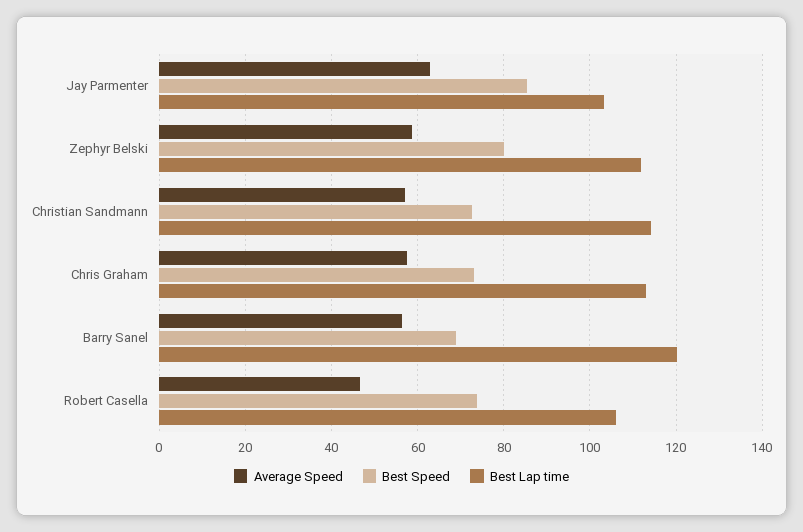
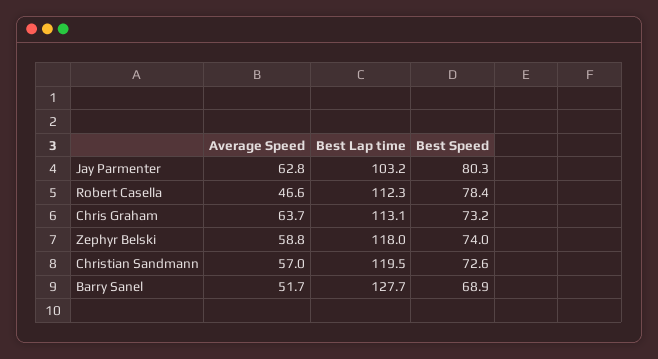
  {
    "Average Speed": {
      "Jay Parmenter": 62.8,
      "Zephyr Belski": 58.8,
      "Christian Sandmann": 57,
-     "Chris Graham": 58,
+     "Chris Graham": 63.7,
-     "Barry Sanel": 56,
+     "Barry Sanel": 51.7,
      "Robert Casella": 46.6
    },
    "Best Speed": {
-     "Jay Parmenter": 86,
+     "Jay Parmenter": 80.3,
-     "Zephyr Belski": 80,
+     "Zephyr Belski": 74,
      "Christian Sandmann": 72.6,
      "Chris Graham": 73.2,
      "Barry Sanel": 68.9,
-     "Robert Casella": 74
+     "Robert Casella": 78.4
    },
    "Best Lap time": {
      "Jay Parmenter": 103.2,
-     "Zephyr Belski": 112,
+     "Zephyr Belski": 118,
-     "Christian Sandmann": 114,
+     "Christian Sandmann": 119.5,
      "Chris Graham": 113.1,
-     "Barry Sanel": 120,
+     "Barry Sanel": 127.7,
-     "Robert Casella": 106
+     "Robert Casella": 112.3
    }
  }

